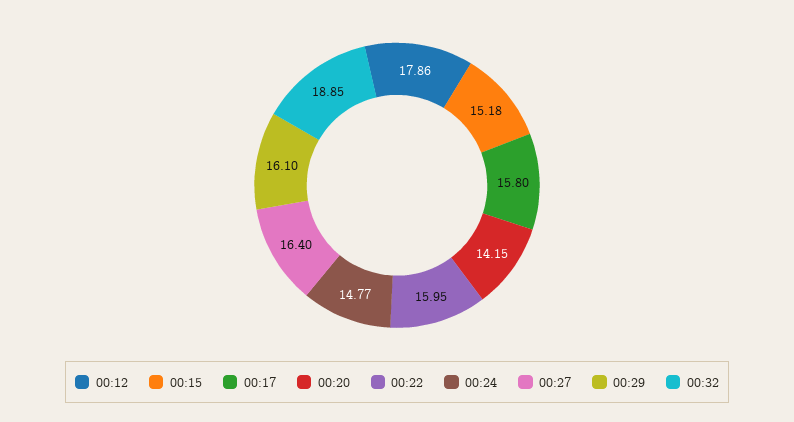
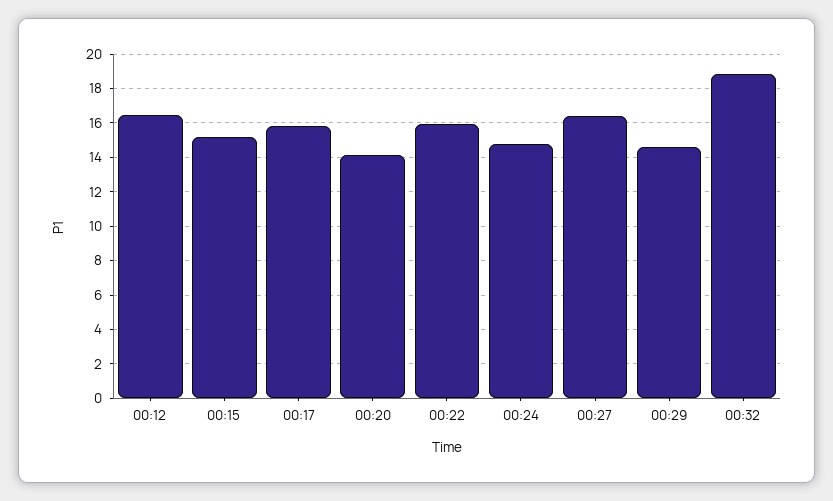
  {
-   "00:12": 17.86,
+   "00:12": 16.5,
    "00:15": 15.18,
    "00:17": 15.8,
    "00:20": 14.15,
    "00:22": 15.95,
    "00:24": 14.77,
    "00:27": 16.4,
-   "00:29": 16.1,
+   "00:29": 14.5,
    "00:32": 18.85
  }

